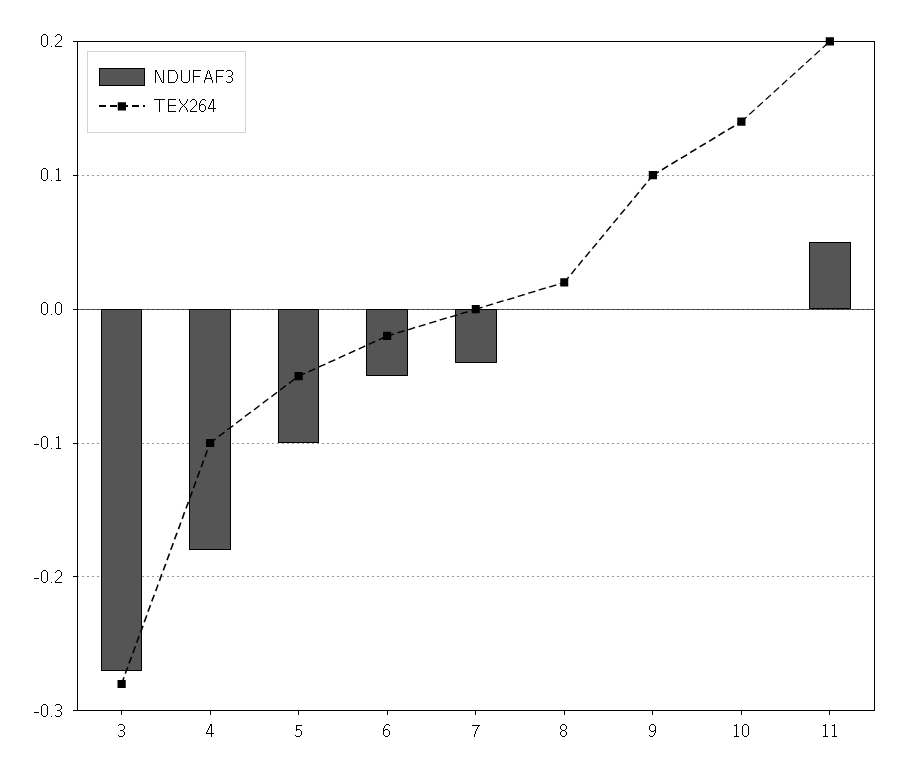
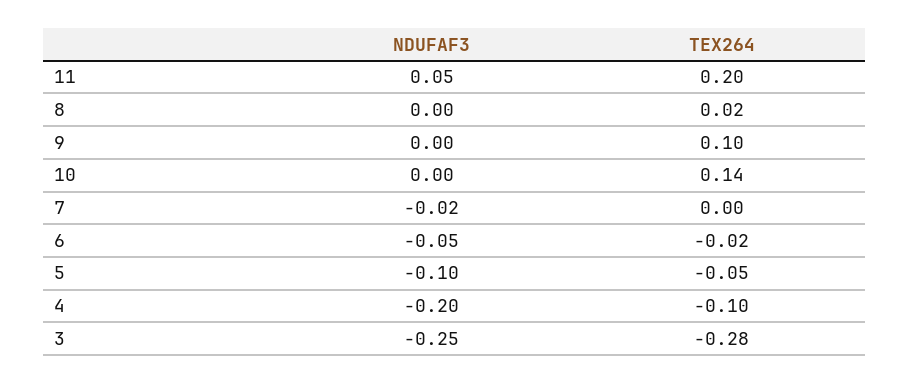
  {
    "NDUFAF3": {
-     "3": -0.27,
+     "3": -0.25,
-     "4": -0.18,
+     "4": -0.2,
      "5": -0.1,
      "6": -0.05,
-     "7": -0.04,
+     "7": -0.02,
      "8": 0,
      "9": 0,
      "10": 0,
      "11": 0.05
    },
    "TEX264": {
      "3": -0.28,
      "4": -0.1,
      "5": -0.05,
      "6": -0.02,
      "7": 0,
      "8": 0.02,
      "9": 0.1,
      "10": 0.14,
      "11": 0.2
    }
  }

